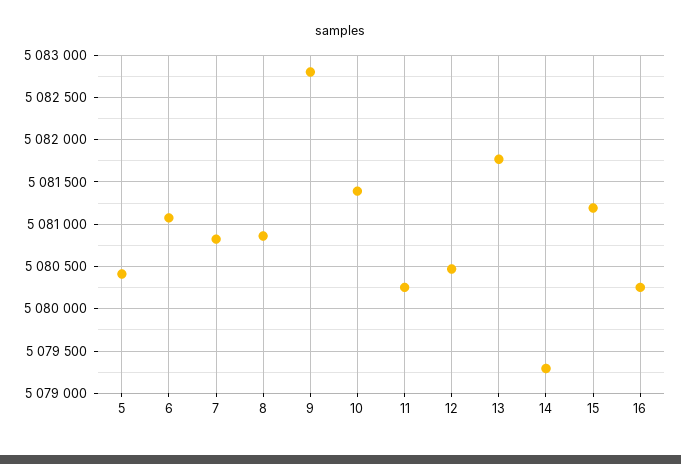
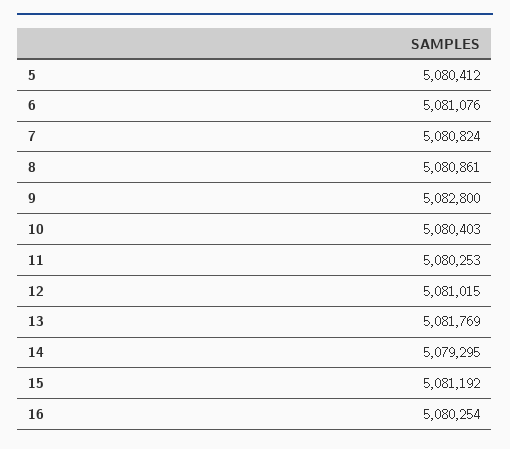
  {
    "5": 5080412,
    "6": 5081076,
    "7": 5080824,
    "8": 5080861,
    "9": 5082800,
-   "10": 5081400,
+   "10": 5080403,
    "11": 5080253,
-   "12": 5080500,
+   "12": 5081015,
    "13": 5081769,
    "14": 5079295,
    "15": 5081192,
    "16": 5080254
  }

